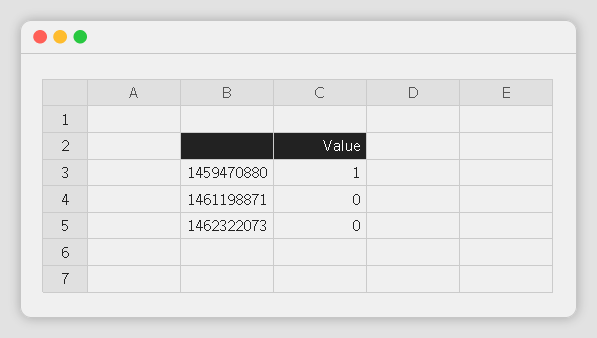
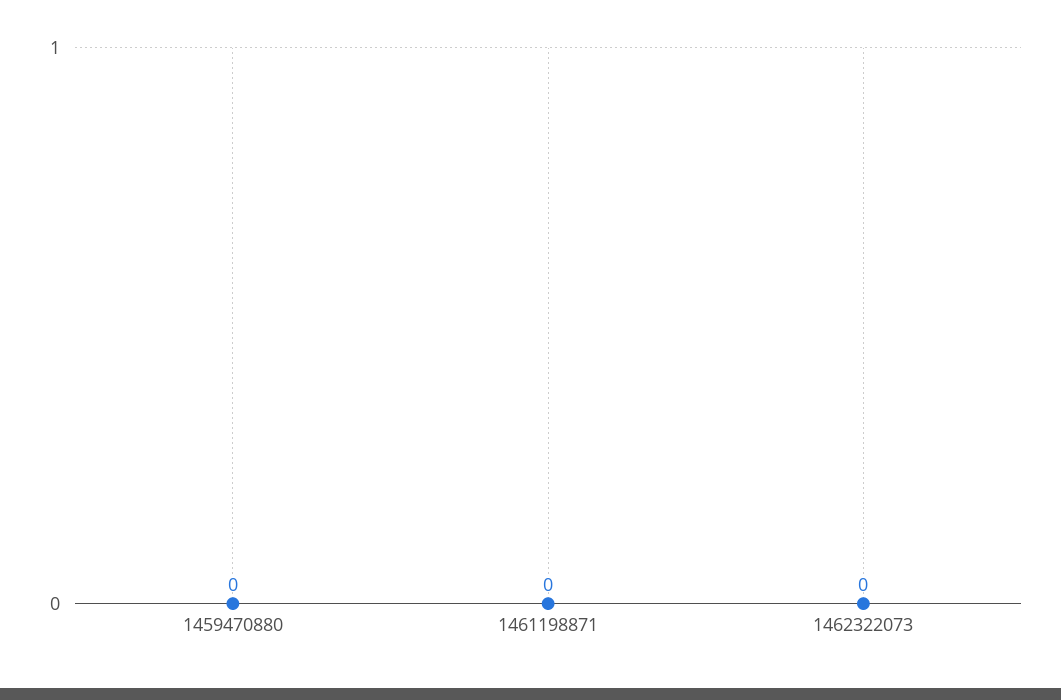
  {
-   "1459470880": 1,
+   "1459470880": 0,
    "1461198871": 0,
    "1462322073": 0
  }

